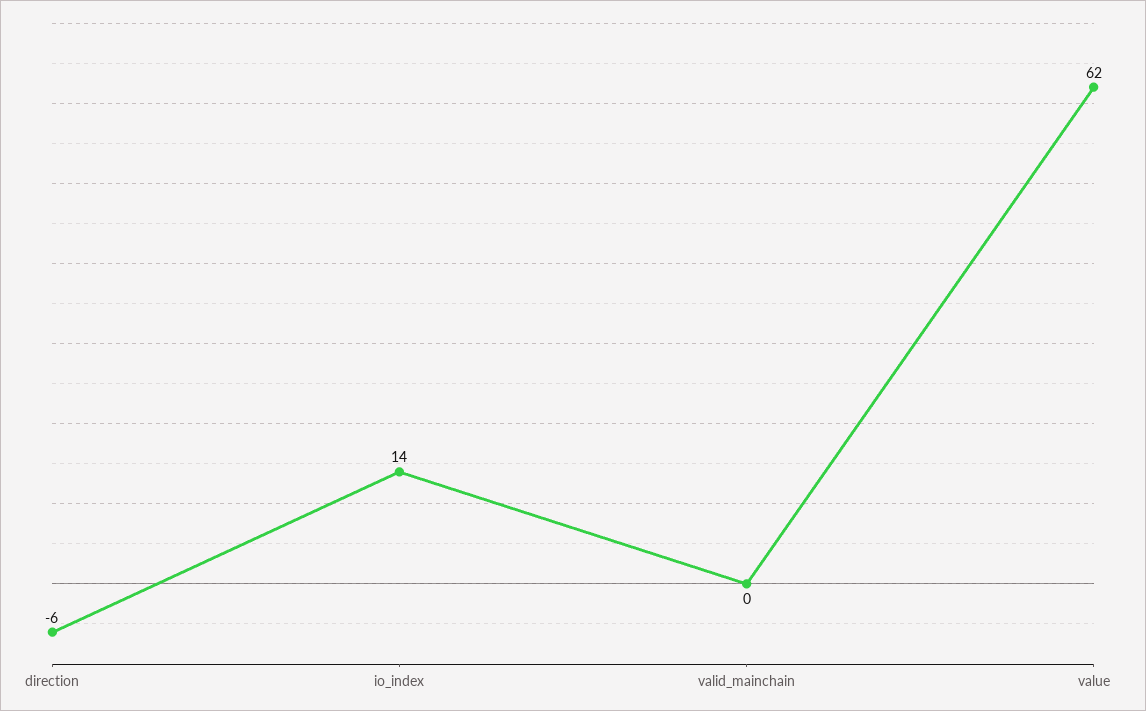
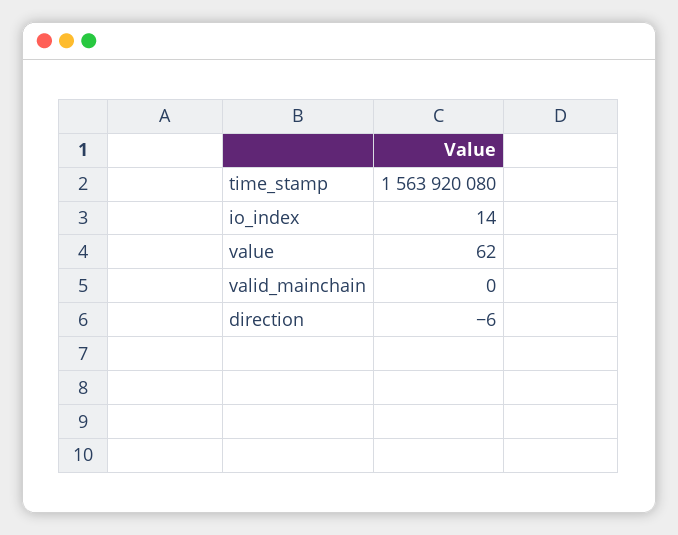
  {
    "direction": -6,
    "io_index": 14,
    "valid_mainchain": 0,
-   "value": 62
+   "value": 62,
+   "time_stamp": 1563920080
  }

